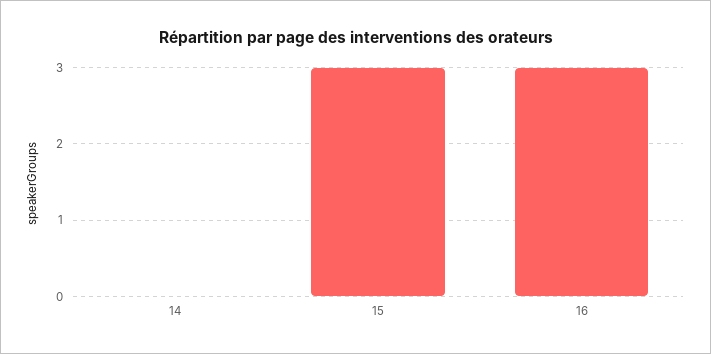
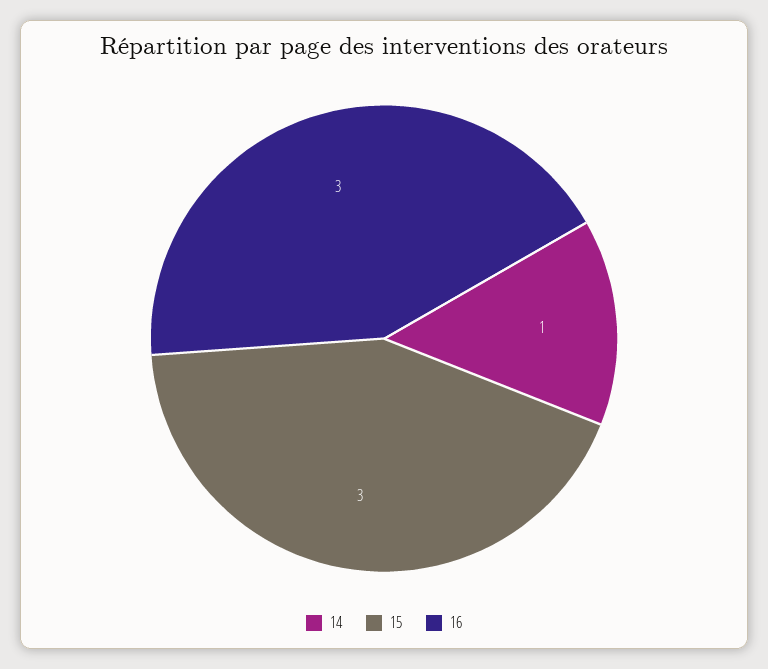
  {
-   "14": 0,
+   "14": 1,
    "15": 3,
    "16": 3
  }

